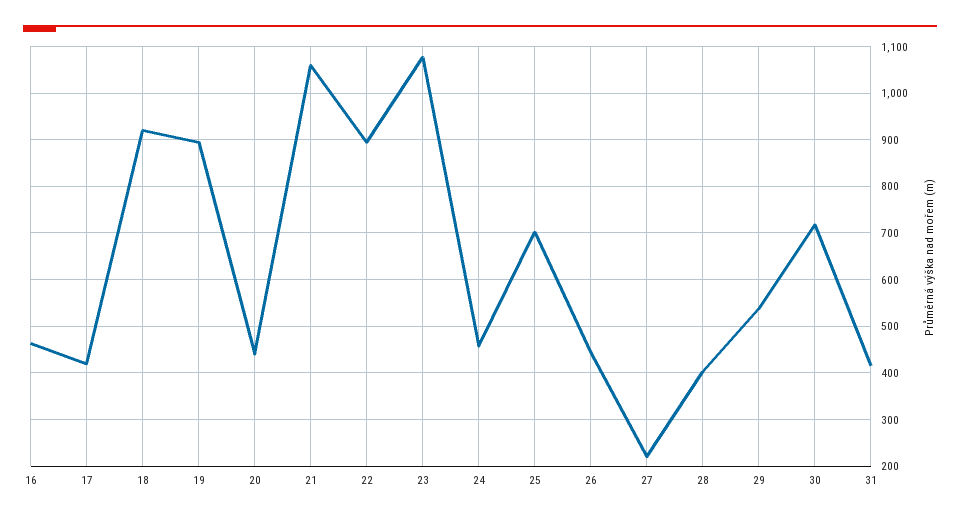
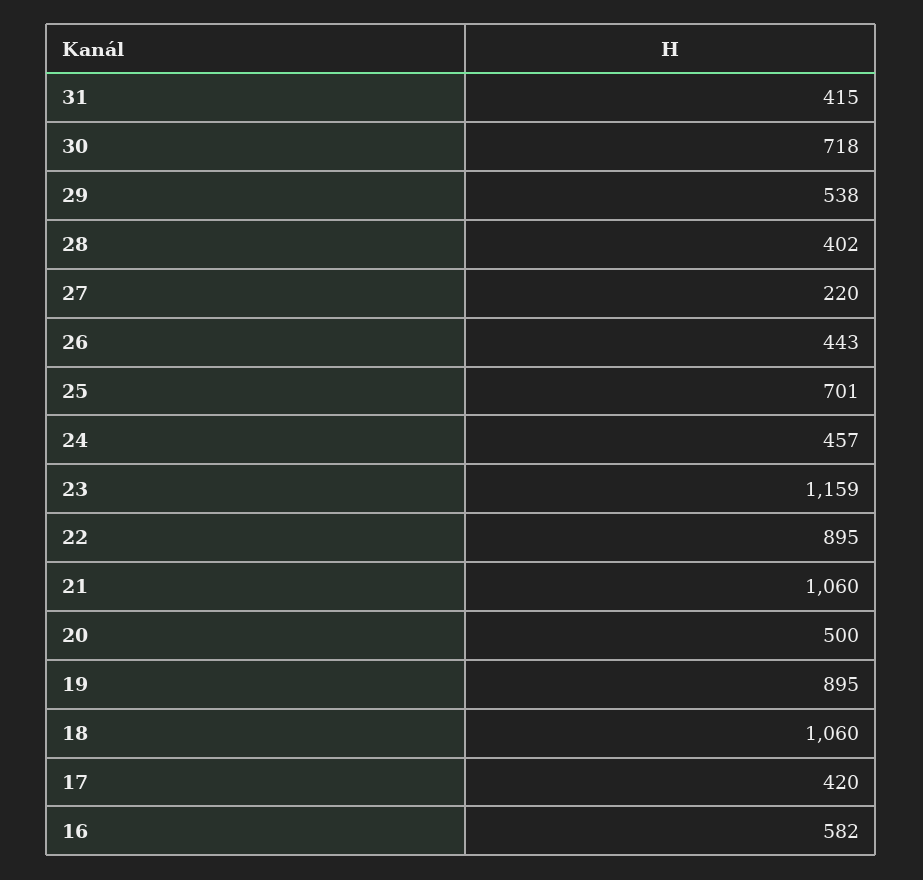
  {
-   "16": 460,
+   "16": 582,
    "17": 420,
-   "18": 920,
+   "18": 1060,
    "19": 895,
-   "20": 440,
+   "20": 500,
    "21": 1060,
    "22": 895,
-   "23": 1080,
+   "23": 1159,
    "24": 457,
    "25": 701,
    "26": 443,
    "27": 220,
    "28": 402,
    "29": 538,
    "30": 718,
    "31": 415
  }

